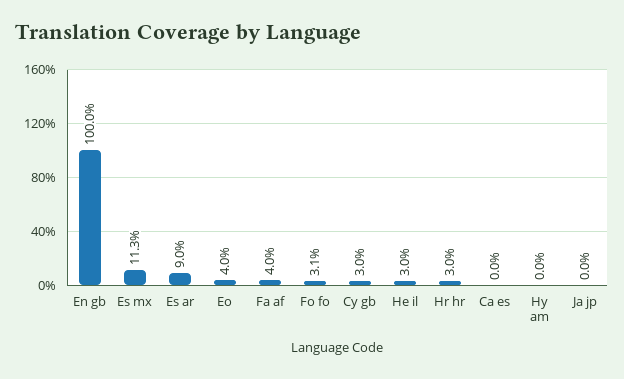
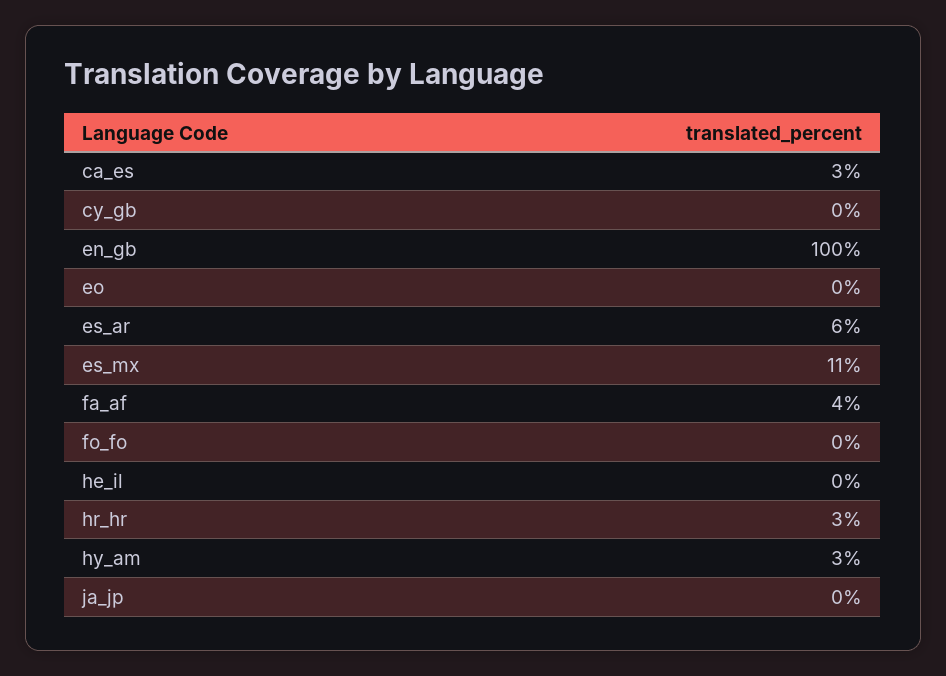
  {
    "En gb": 100,
    "Es mx": 11.3,
-   "Es ar": 9,
+   "Es ar": 6,
-   "Eo": 4,
+   "Eo": 0,
    "Fa af": 4,
-   "Fo fo": 3.1,
+   "Fo fo": 0,
-   "Cy gb": 3,
+   "Cy gb": 0,
-   "He il": 3,
+   "He il": 0,
    "Hr hr": 3,
-   "Ca es": 0,
+   "Ca es": 3,
-   "Hy am": 0,
+   "Hy am": 3,
    "Ja jp": 0
  }

